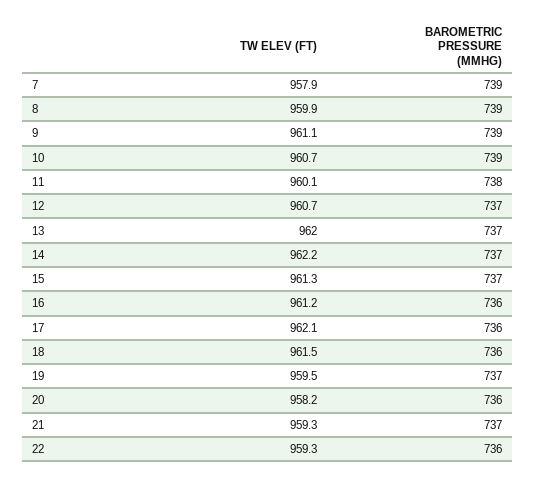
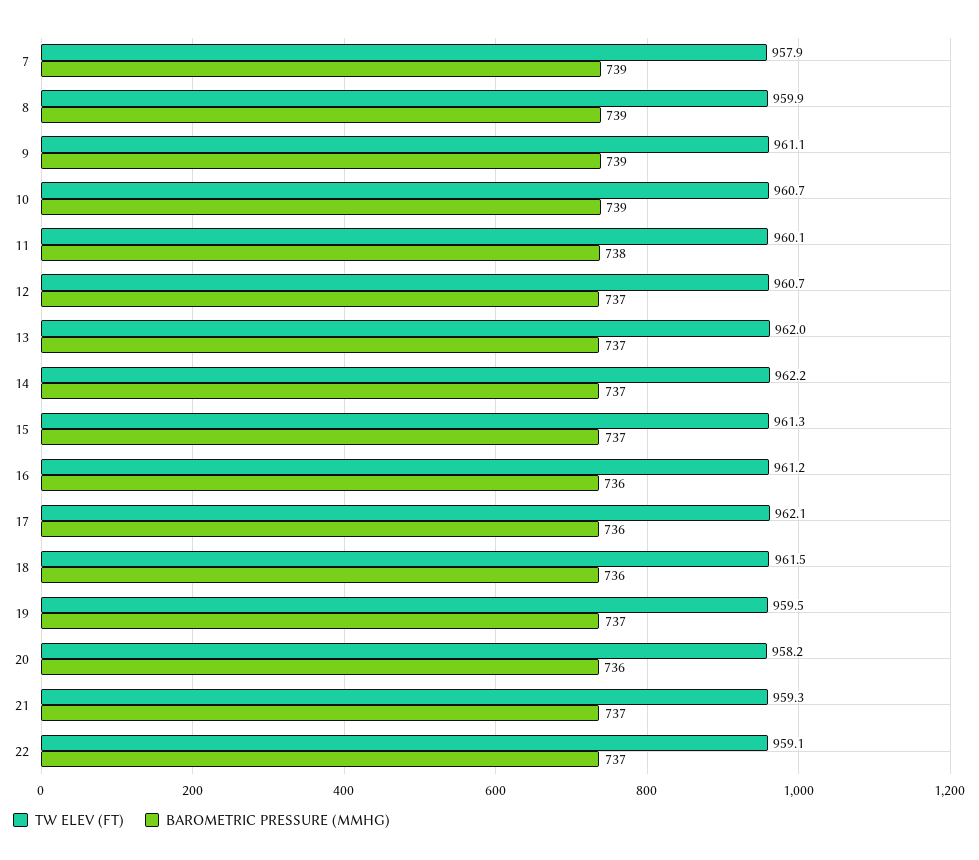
  {
    "TW ELEV (FT)": {
      "7": 957.9,
      "8": 959.9,
      "9": 961.1,
      "10": 960.7,
      "11": 960.1,
      "12": 960.7,
      "13": 962,
      "14": 962.2,
      "15": 961.3,
      "16": 961.2,
      "17": 962.1,
      "18": 961.5,
      "19": 959.5,
      "20": 958.2,
      "21": 959.3,
-     "22": 959.3
+     "22": 959.1
    },
    "BAROMETRIC PRESSURE (MMHG)": {
      "7": 739,
      "8": 739,
      "9": 739,
      "10": 739,
      "11": 738,
      "12": 737,
      "13": 737,
      "14": 737,
      "15": 737,
      "16": 736,
      "17": 736,
      "18": 736,
      "19": 737,
      "20": 736,
      "21": 737,
-     "22": 736
+     "22": 737
    }
  }

